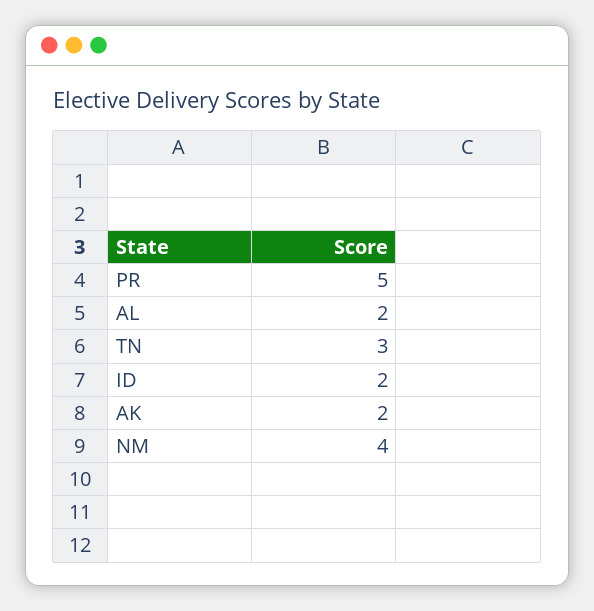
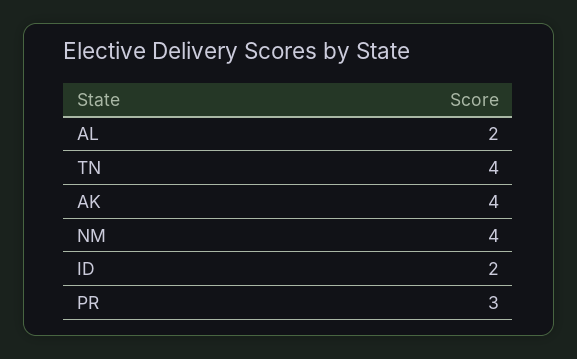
  {
-   "PR": 5,
+   "PR": 3,
    "AL": 2,
-   "TN": 3,
+   "TN": 4,
    "ID": 2,
-   "AK": 2,
+   "AK": 4,
    "NM": 4
  }

